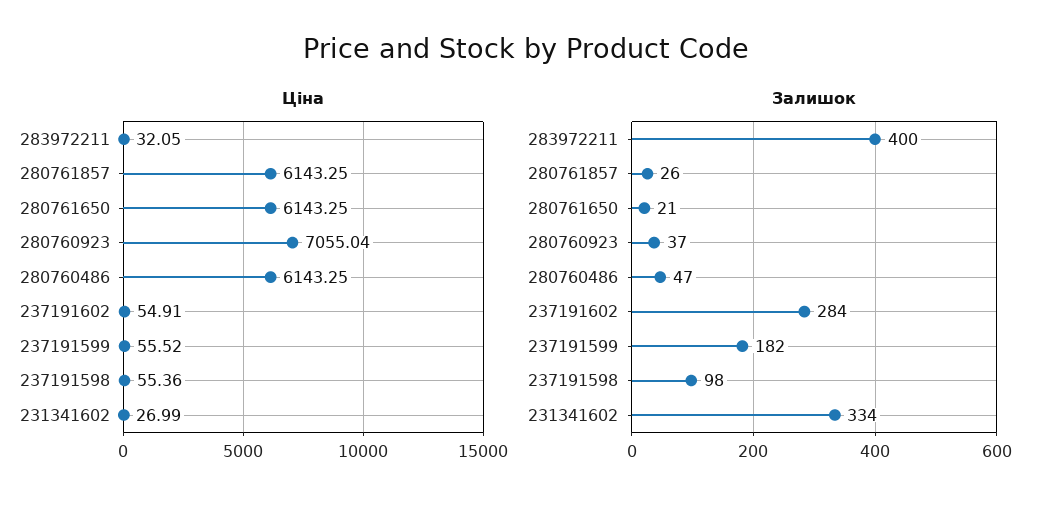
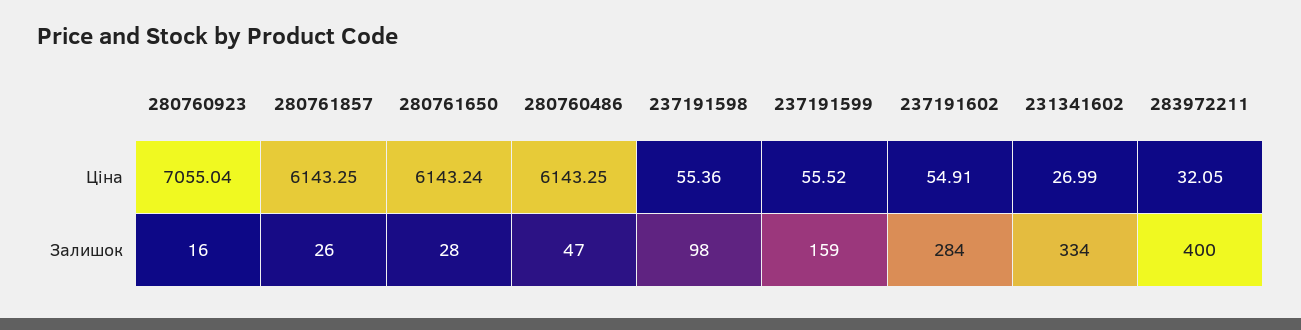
  {
    "Ціна": {
      "283972211": 32.05,
      "280761857": 6143.25,
-     "280761650": 6143.25,
+     "280761650": 6143.24,
      "280760923": 7055.04,
      "280760486": 6143.25,
      "237191602": 54.91,
      "237191599": 55.52,
      "237191598": 55.36,
      "231341602": 26.99
    },
    "Залишок": {
      "283972211": 400,
      "280761857": 26,
-     "280761650": 21,
+     "280761650": 28,
-     "280760923": 37,
+     "280760923": 16,
      "280760486": 47,
      "237191602": 284,
-     "237191599": 182,
+     "237191599": 159,
      "237191598": 98,
      "231341602": 334
    }
  }

